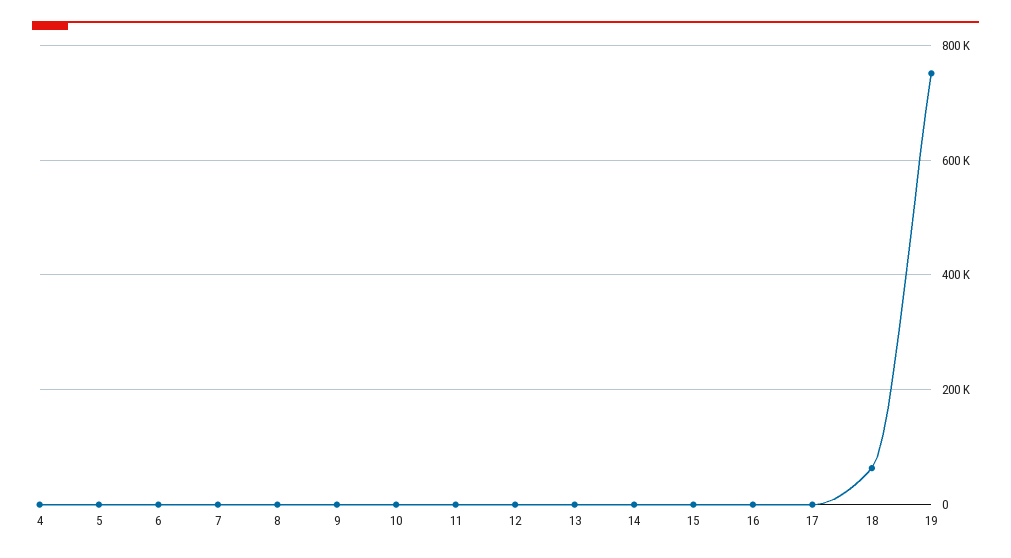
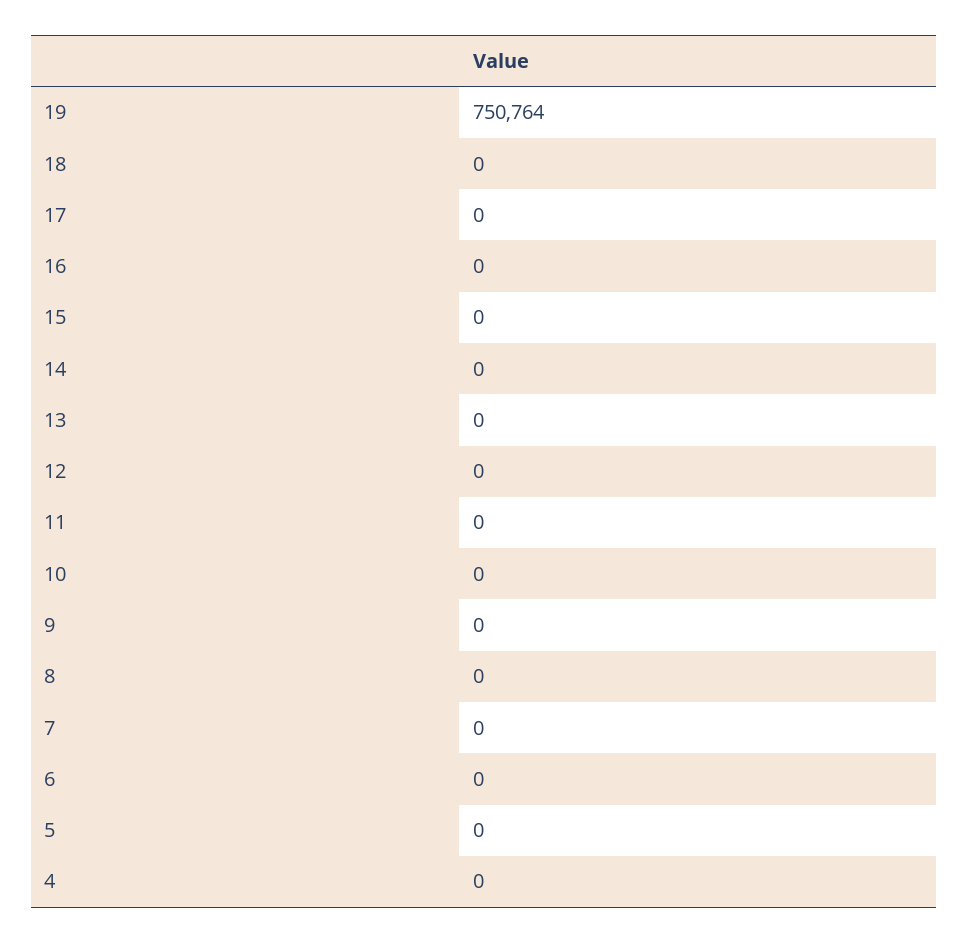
  {
    "4": 0,
    "5": 0,
    "6": 0,
    "7": 0,
    "8": 0,
    "9": 0,
    "10": 0,
    "11": 0,
    "12": 0,
    "13": 0,
    "14": 0,
    "15": 0,
    "16": 0,
    "17": 0,
-   "18": 60000,
+   "18": 0,
    "19": 750764
  }

